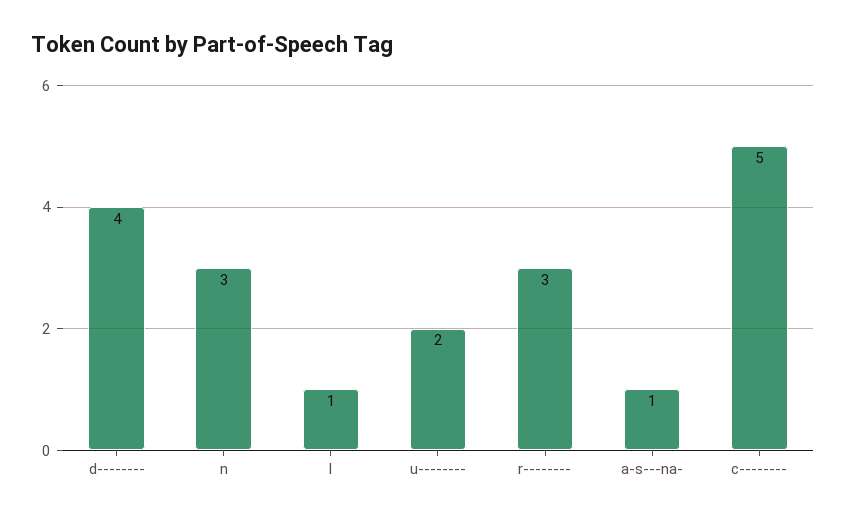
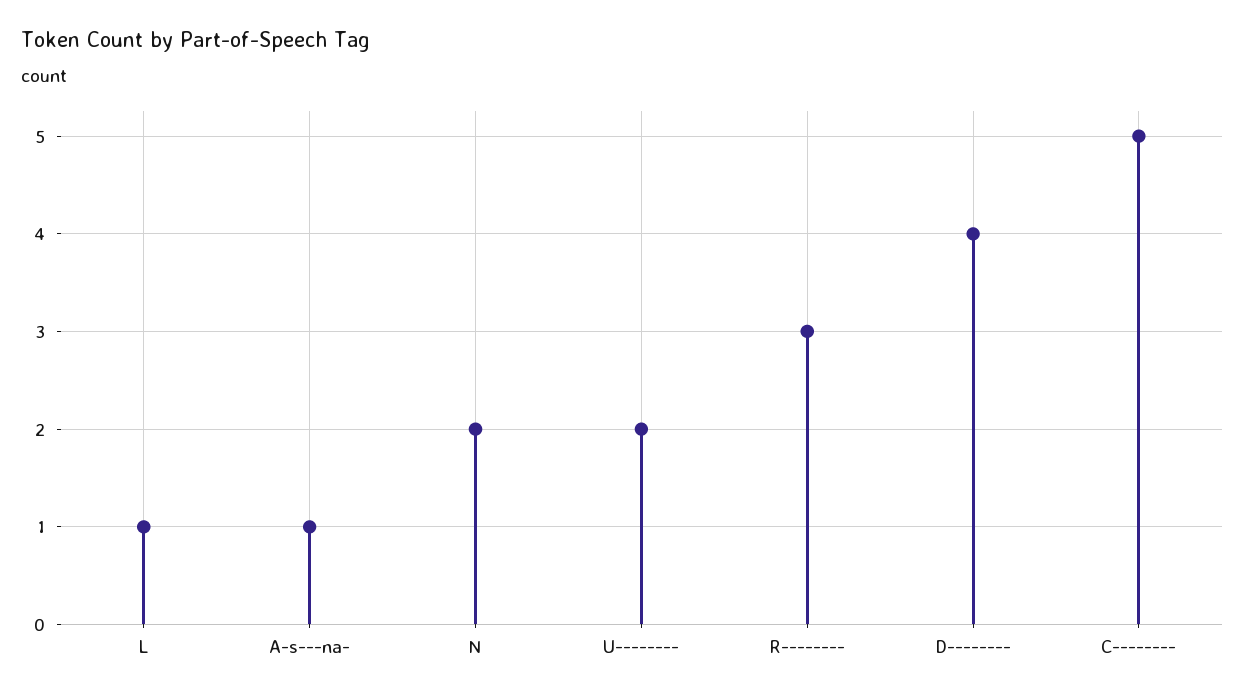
  {
    "d--------": 4,
-   "n": 3,
+   "n": 2,
    "l": 1,
    "u--------": 2,
    "r--------": 3,
    "a-s---na-": 1,
    "c--------": 5
  }

